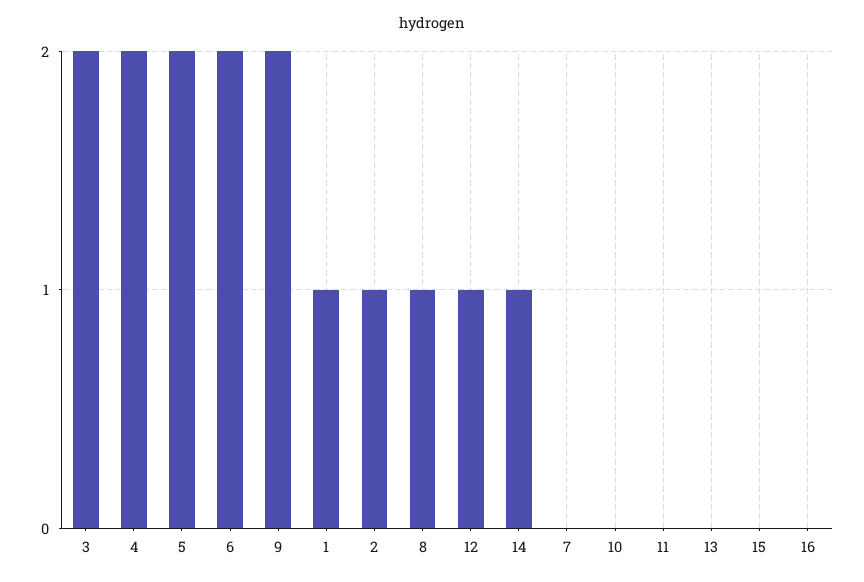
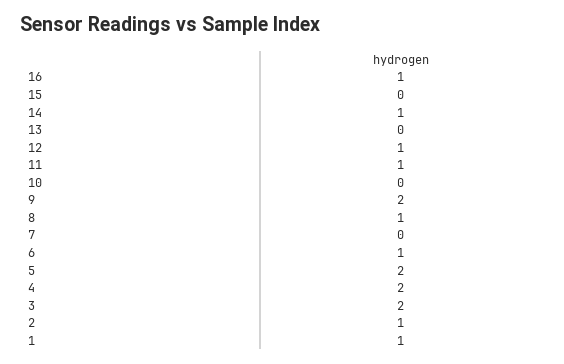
  {
    "3": 2,
    "4": 2,
    "5": 2,
-   "6": 2,
+   "6": 1,
    "9": 2,
    "1": 1,
    "2": 1,
    "8": 1,
    "12": 1,
    "14": 1,
    "7": 0,
    "10": 0,
-   "11": 0,
+   "11": 1,
    "13": 0,
    "15": 0,
-   "16": 0
+   "16": 1
  }

